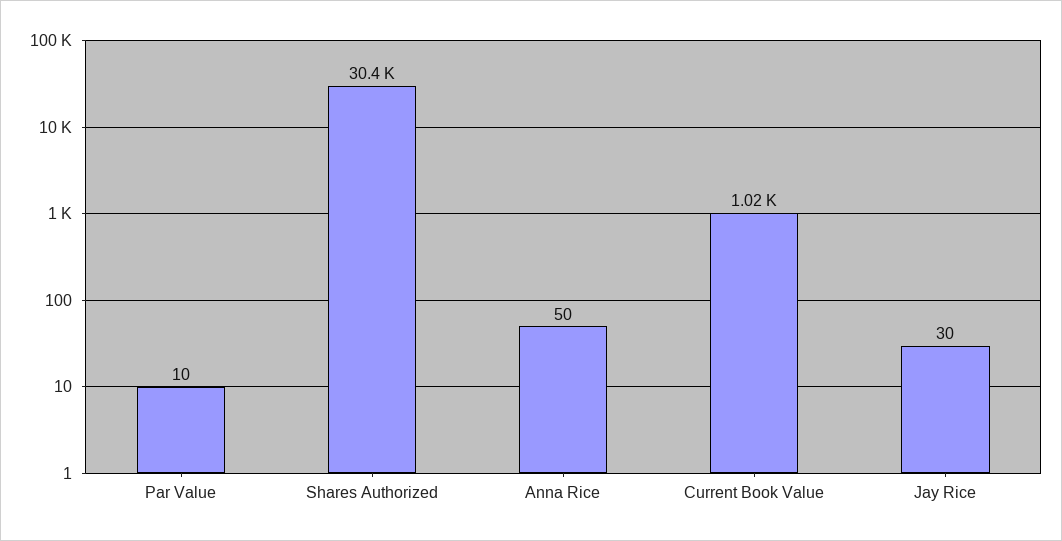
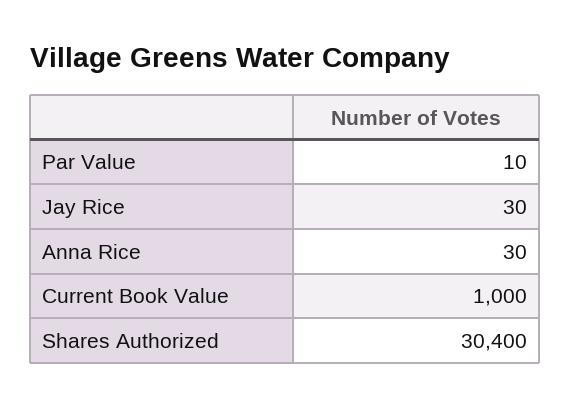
  {
    "Par Value": 10,
    "Shares Authorized": 30400,
-   "Anna Rice": 50,
+   "Anna Rice": 30,
-   "Current Book Value": 1020,
+   "Current Book Value": 1000,
    "Jay Rice": 30
  }

